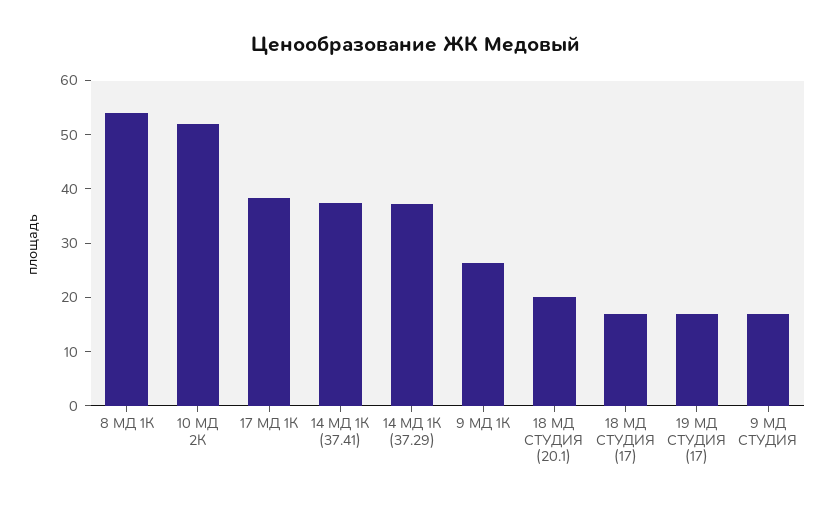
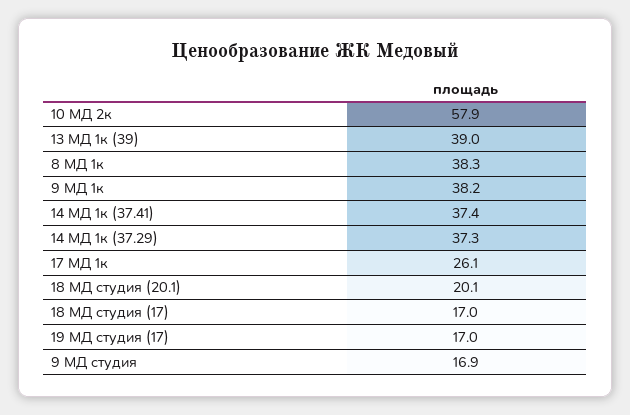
  {
-   "8 МД 1К": 54,
+   "8 МД 1К": 38.3,
-   "10 МД 2К": 52,
+   "10 МД 2К": 57.9,
-   "17 МД 1К": 38,
+   "17 МД 1К": 26.1,
    "14 МД 1К (37.41)": 37.4,
    "14 МД 1К (37.29)": 37.3,
-   "9 МД 1К": 26,
+   "9 МД 1К": 38.2,
    "18 МД СТУДИЯ (20.1)": 20.1,
    "18 МД СТУДИЯ (17)": 17,
    "19 МД СТУДИЯ (17)": 17,
-   "9 МД СТУДИЯ": 16.9
+   "9 МД СТУДИЯ": 16.9,
+   "13 МД 1к (39)": 39
  }

